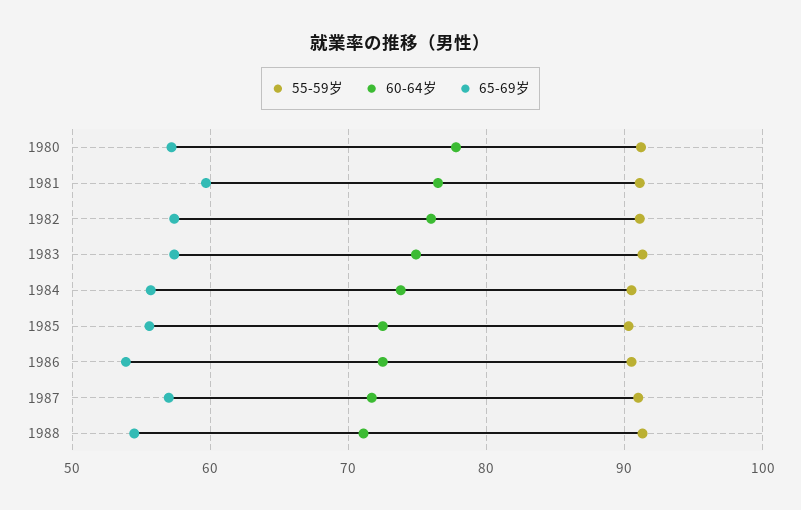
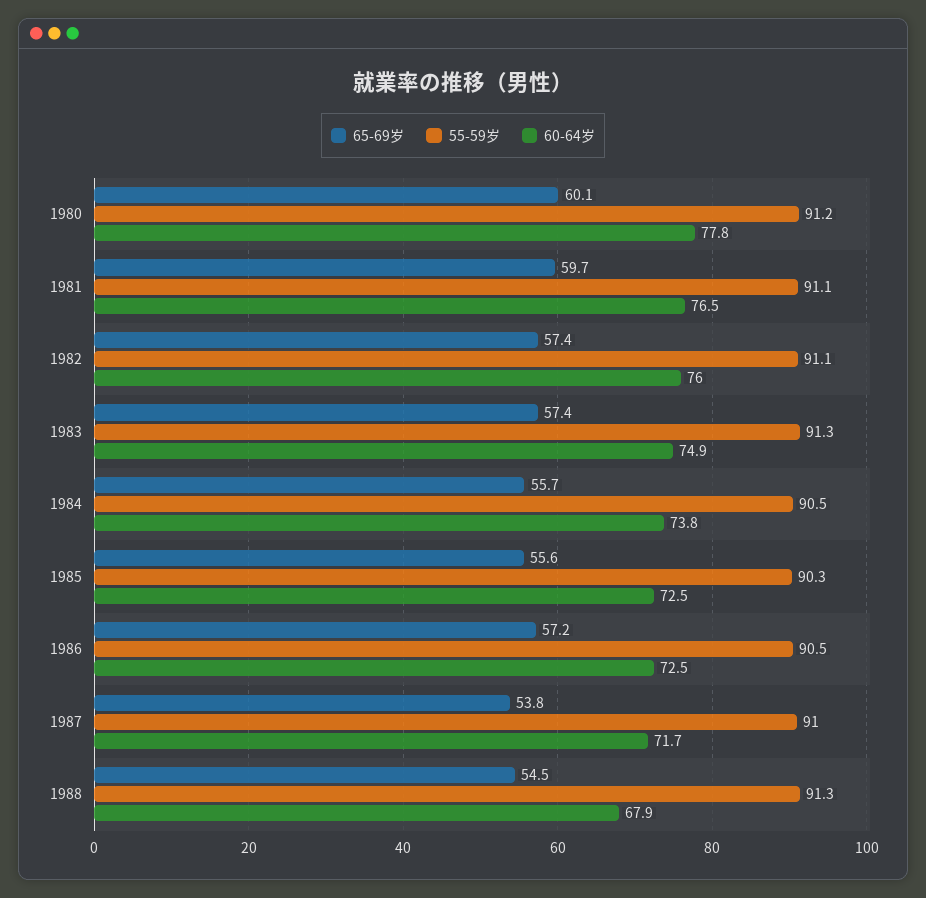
  {
    "55-59岁": {
      "1980": 91.2,
      "1981": 91.1,
      "1982": 91.1,
      "1983": 91.3,
      "1984": 90.5,
      "1985": 90.3,
      "1986": 90.5,
      "1987": 91,
      "1988": 91.3
    },
    "60-64岁": {
      "1980": 77.8,
      "1981": 76.5,
      "1982": 76,
      "1983": 74.9,
      "1984": 73.8,
      "1985": 72.5,
      "1986": 72.5,
      "1987": 71.7,
-     "1988": 71
+     "1988": 67.9
    },
    "65-69岁": {
-     "1980": 57,
+     "1980": 60.1,
      "1981": 59.7,
      "1982": 57.4,
      "1983": 57.4,
      "1984": 55.7,
      "1985": 55.6,
-     "1986": 54,
+     "1986": 57.2,
-     "1987": 57,
+     "1987": 53.8,
      "1988": 54.5
    }
  }

